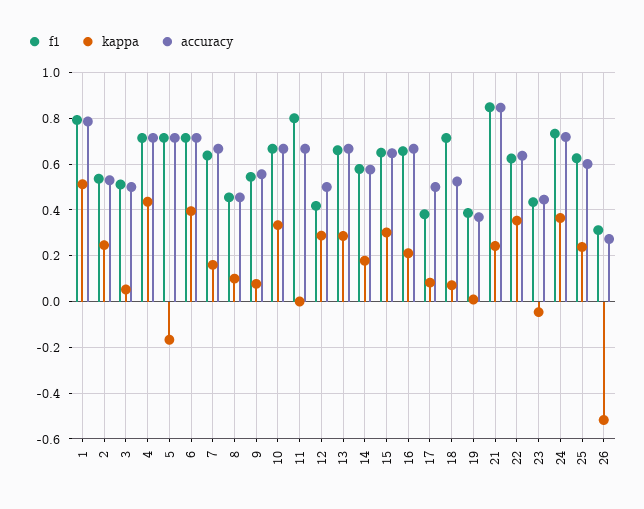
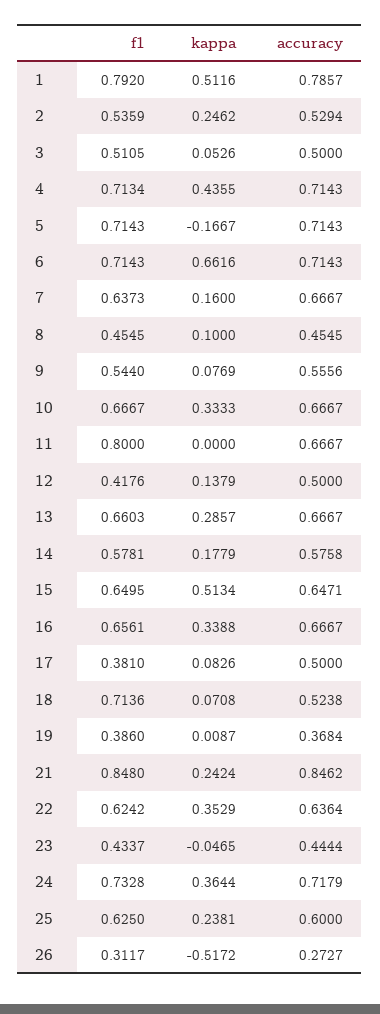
  {
    "f1": {
      "1": 0.792,
      "2": 0.5359,
      "3": 0.5105,
      "4": 0.7134,
      "5": 0.7143,
      "6": 0.7143,
      "7": 0.6373,
      "8": 0.4545,
      "9": 0.544,
      "10": 0.6667,
      "11": 0.8,
      "12": 0.4176,
      "13": 0.6603,
      "14": 0.5781,
      "15": 0.6495,
      "16": 0.6561,
      "17": 0.381,
      "18": 0.7136,
      "19": 0.386,
      "21": 0.848,
      "22": 0.6242,
      "23": 0.4337,
      "24": 0.7328,
      "25": 0.625,
      "26": 0.3117
    },
    "kappa": {
      "1": 0.5116,
      "2": 0.2462,
      "3": 0.0526,
      "4": 0.4355,
      "5": -0.1667,
-     "6": 0.4,
+     "6": 0.6616,
      "7": 0.16,
      "8": 0.1,
      "9": 0.0769,
      "10": 0.3333,
      "11": 0,
-     "12": 0.3,
+     "12": 0.1379,
      "13": 0.2857,
      "14": 0.1779,
-     "15": 0.3,
+     "15": 0.5134,
-     "16": 0.2,
+     "16": 0.3388,
      "17": 0.0826,
      "18": 0.0708,
      "19": 0.0087,
      "21": 0.2424,
      "22": 0.3529,
      "23": -0.0465,
      "24": 0.3644,
      "25": 0.2381,
      "26": -0.5172
    },
    "accuracy": {
      "1": 0.7857,
      "2": 0.5294,
      "3": 0.5,
      "4": 0.7143,
      "5": 0.7143,
      "6": 0.7143,
      "7": 0.6667,
      "8": 0.4545,
      "9": 0.5556,
      "10": 0.6667,
      "11": 0.6667,
      "12": 0.5,
      "13": 0.6667,
      "14": 0.5758,
      "15": 0.6471,
      "16": 0.6667,
      "17": 0.5,
      "18": 0.5238,
      "19": 0.3684,
      "21": 0.8462,
      "22": 0.6364,
      "23": 0.4444,
      "24": 0.7179,
      "25": 0.6,
      "26": 0.2727
    }
  }

